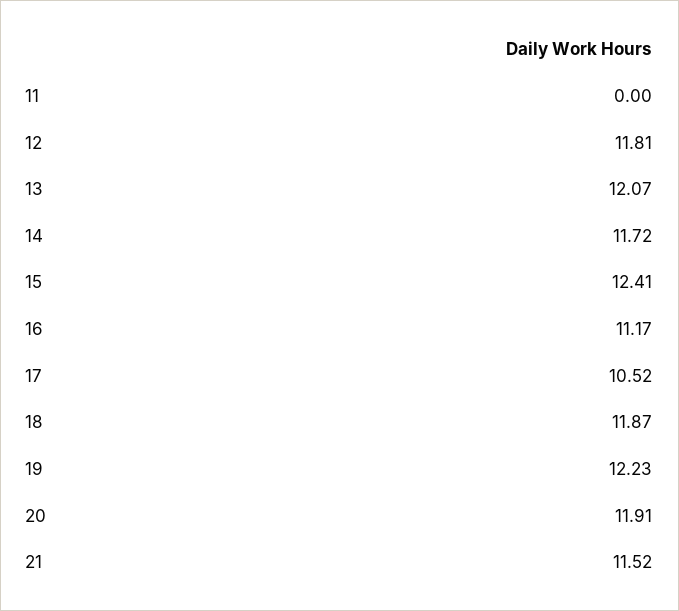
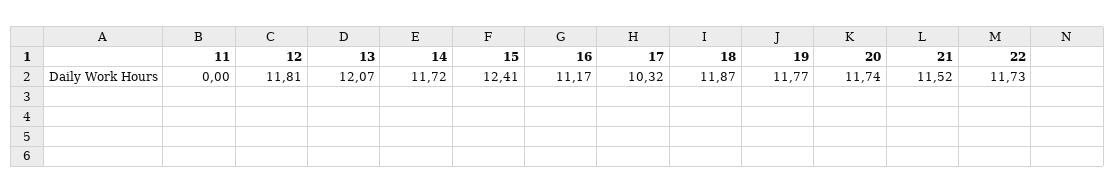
  {
    "11": 0,
    "12": 11.81,
    "13": 12.07,
    "14": 11.72,
    "15": 12.41,
    "16": 11.17,
-   "17": 10.52,
+   "17": 10.32,
    "18": 11.87,
-   "19": 12.23,
+   "19": 11.77,
-   "20": 11.91,
+   "20": 11.74,
-   "21": 11.52
+   "21": 11.52,
+   "22": 11.73
  }

